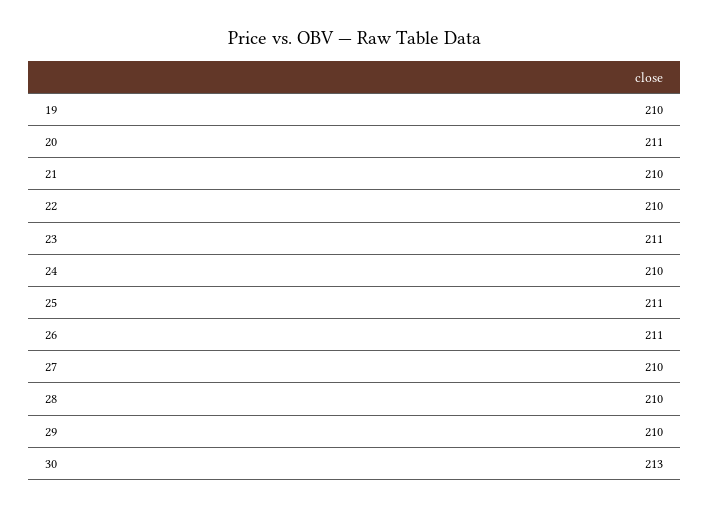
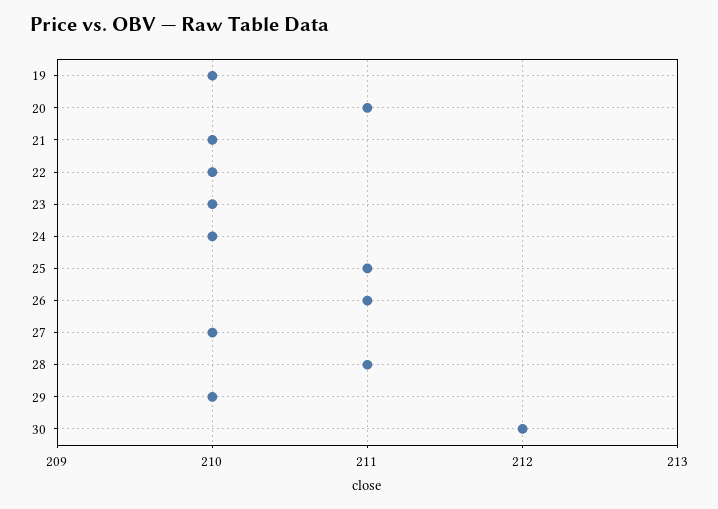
  {
    "19": 210,
    "20": 211,
    "21": 210,
    "22": 210,
-   "23": 211,
+   "23": 210,
    "24": 210,
    "25": 211,
    "26": 211,
    "27": 210,
-   "28": 210,
+   "28": 211,
    "29": 210,
-   "30": 213
+   "30": 212
  }

